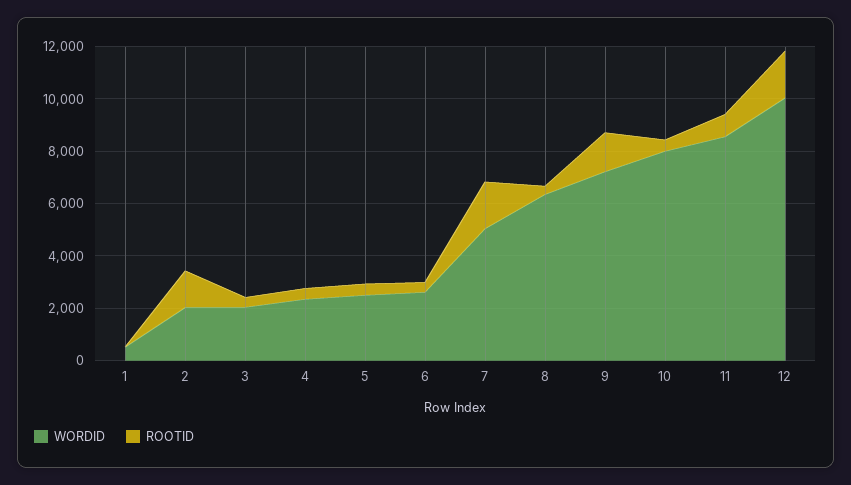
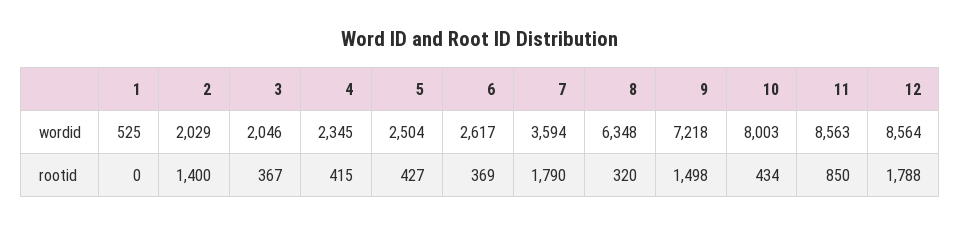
  {
    "WORDID": {
      "1": 525,
      "2": 2029,
      "3": 2046,
      "4": 2345,
      "5": 2504,
      "6": 2617,
-     "7": 5000,
+     "7": 3594,
      "8": 6348,
      "9": 7218,
      "10": 8003,
      "11": 8563,
-     "12": 10000
+     "12": 8564
    },
    "ROOTID": {
      "1": 0,
      "2": 1400,
      "3": 367,
      "4": 415,
      "5": 427,
      "6": 369,
      "7": 1790,
      "8": 320,
      "9": 1498,
      "10": 434,
      "11": 850,
      "12": 1788
    }
  }

